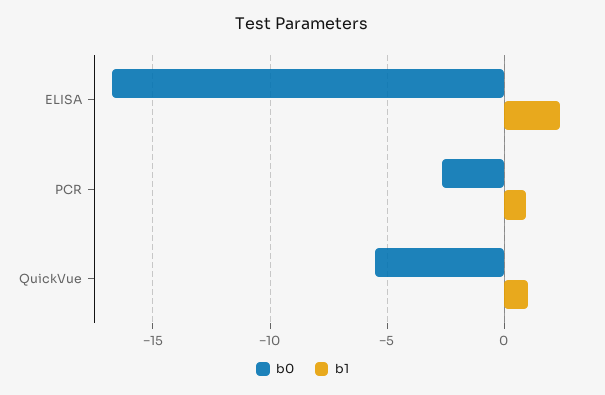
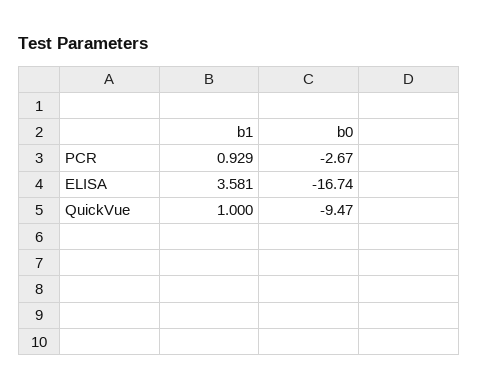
  {
    "b0": {
      "ELISA": -16.74,
      "PCR": -2.67,
-     "QuickVue": -5.5
+     "QuickVue": -9.47
    },
    "b1": {
-     "ELISA": 2.5,
+     "ELISA": 3.581,
      "PCR": 0.929,
      "QuickVue": 1
    }
  }

